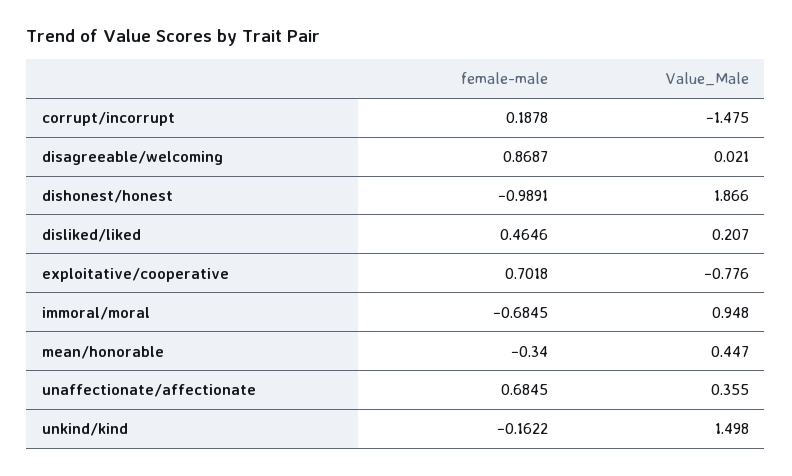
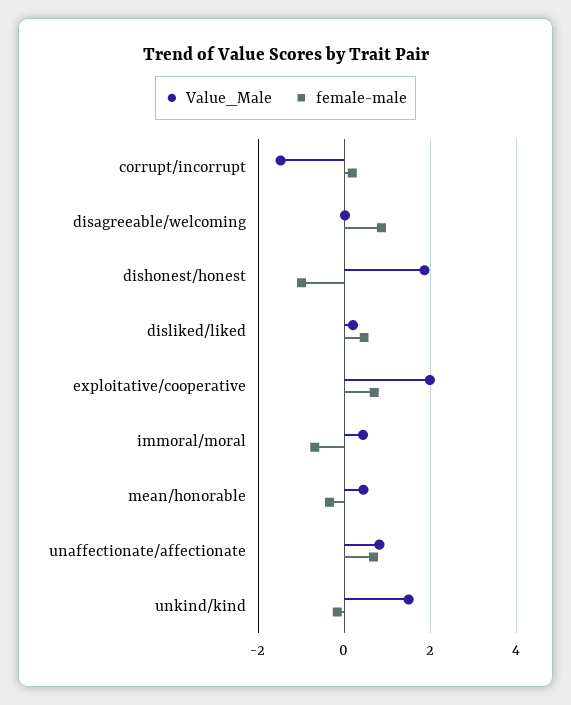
  {
    "female-male": {
      "corrupt/incorrupt": 0.1878,
      "disagreeable/welcoming": 0.8687,
      "dishonest/honest": -0.9891,
      "disliked/liked": 0.4646,
      "exploitative/cooperative": 0.7018,
      "immoral/moral": -0.6845,
      "mean/honorable": -0.34,
      "unaffectionate/affectionate": 0.6845,
      "unkind/kind": -0.1622
    },
    "Value_Male": {
      "corrupt/incorrupt": -1.475,
      "disagreeable/welcoming": 0.021,
      "dishonest/honest": 1.866,
      "disliked/liked": 0.207,
-     "exploitative/cooperative": -0.776,
+     "exploitative/cooperative": 2,
-     "immoral/moral": 0.948,
+     "immoral/moral": 0.4,
      "mean/honorable": 0.447,
-     "unaffectionate/affectionate": 0.355,
+     "unaffectionate/affectionate": 0.8,
      "unkind/kind": 1.498
    }
  }

